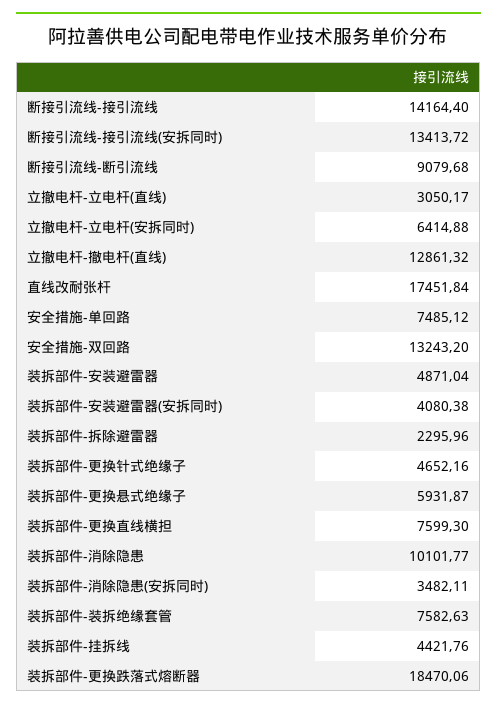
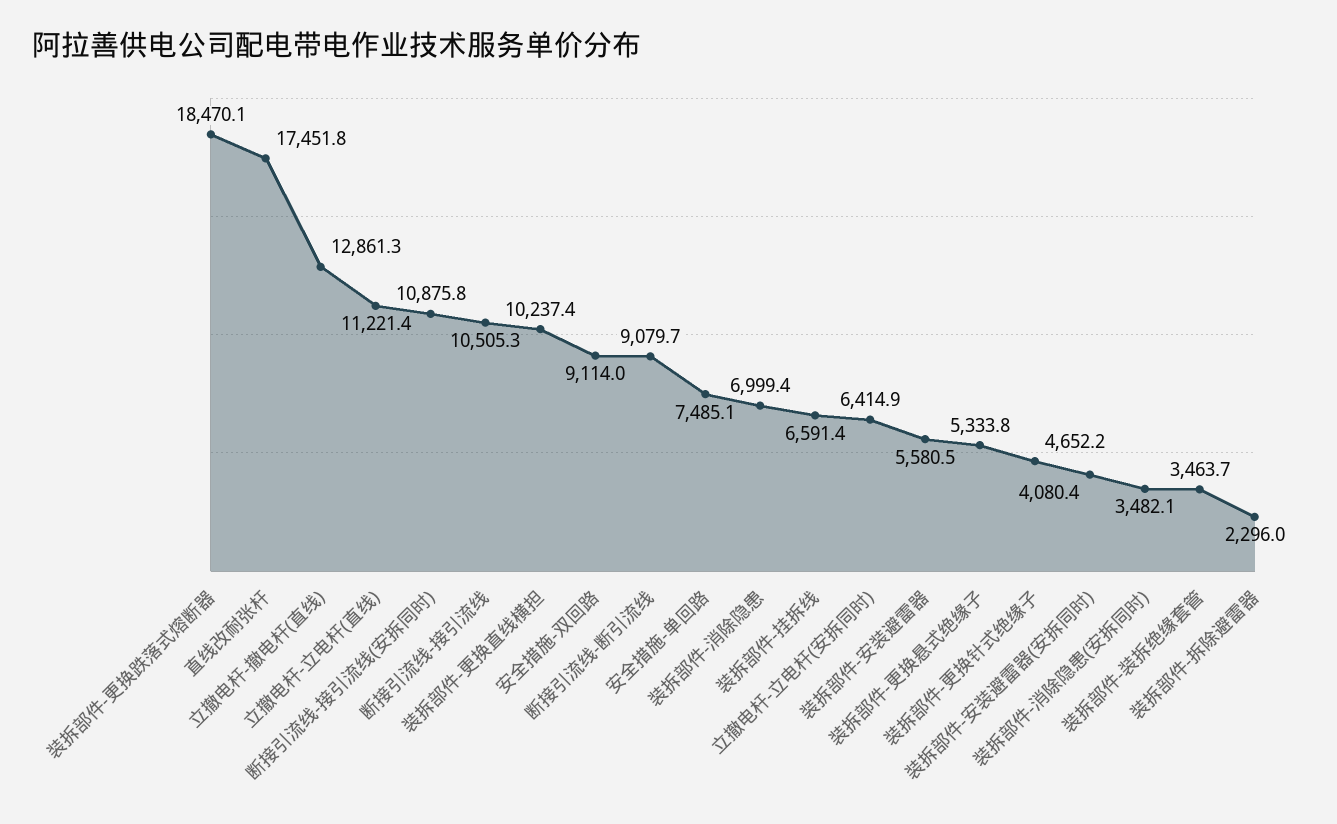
  {
-   "断接引流线-接引流线": 14164.4,
+   "断接引流线-接引流线": 10505.3,
-   "断接引流线-接引流线(安拆同时)": 13413.72,
+   "断接引流线-接引流线(安拆同时)": 10875.8,
    "断接引流线-断引流线": 9079.68,
-   "立撤电杆-立电杆(直线)": 3050.17,
+   "立撤电杆-立电杆(直线)": 11221.4,
    "立撤电杆-立电杆(安拆同时)": 6414.88,
    "立撤电杆-撤电杆(直线)": 12861.32,
    "直线改耐张杆": 17451.84,
    "安全措施-单回路": 7485.12,
-   "安全措施-双回路": 13243.2,
+   "安全措施-双回路": 9114,
-   "装拆部件-安装避雷器": 4871.04,
+   "装拆部件-安装避雷器": 5580.5,
    "装拆部件-安装避雷器(安拆同时)": 4080.38,
    "装拆部件-拆除避雷器": 2295.96,
    "装拆部件-更换针式绝缘子": 4652.16,
-   "装拆部件-更换悬式绝缘子": 5931.87,
+   "装拆部件-更换悬式绝缘子": 5333.8,
-   "装拆部件-更换直线横担": 7599.3,
+   "装拆部件-更换直线横担": 10237.4,
-   "装拆部件-消除隐患": 10101.77,
+   "装拆部件-消除隐患": 6999.4,
    "装拆部件-消除隐患(安拆同时)": 3482.11,
-   "装拆部件-装拆绝缘套管": 7582.63,
+   "装拆部件-装拆绝缘套管": 3463.7,
-   "装拆部件-挂拆线": 4421.76,
+   "装拆部件-挂拆线": 6591.4,
    "装拆部件-更换跌落式熔断器": 18470.06
  }

